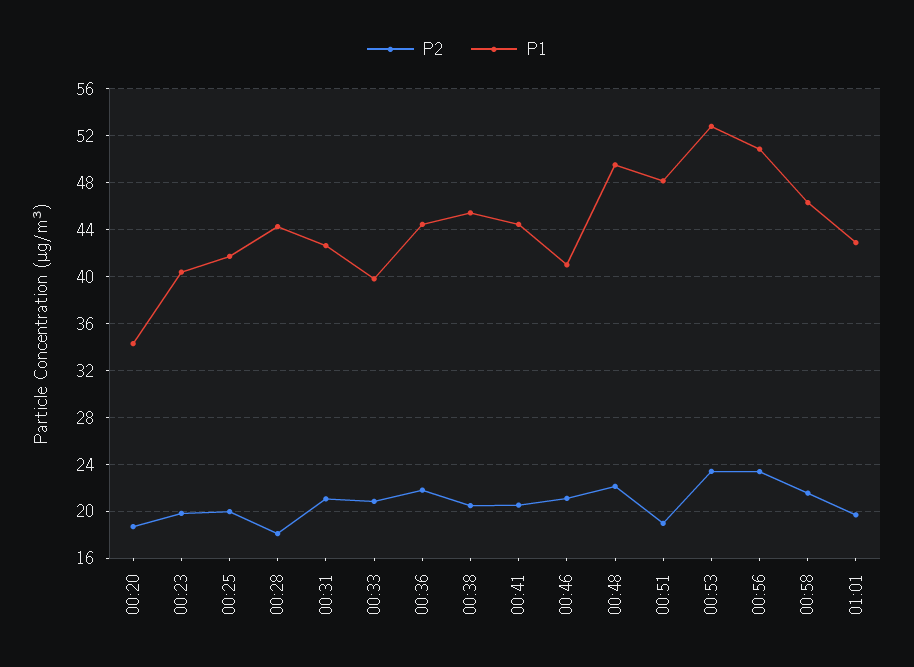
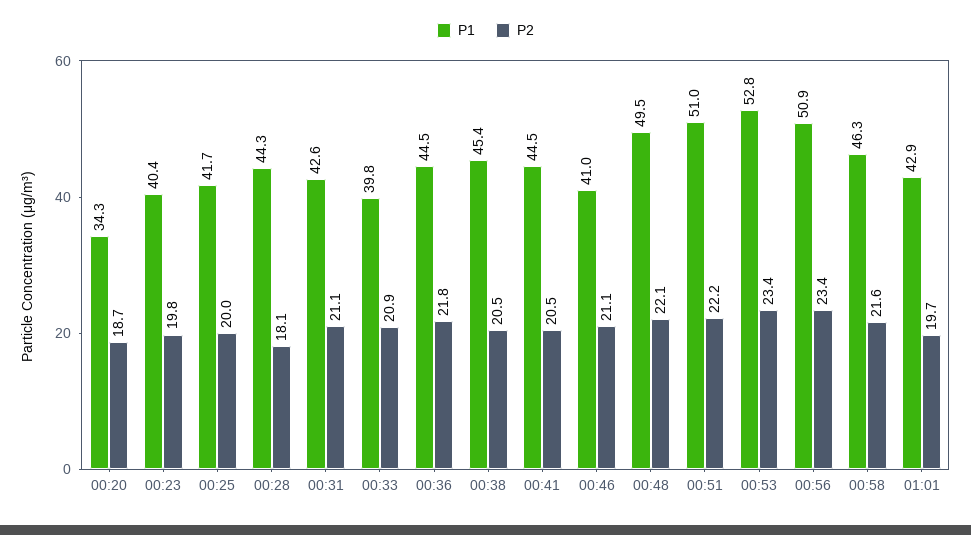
  {
    "P2": {
      "00:20": 18.7,
      "00:23": 19.8,
      "00:25": 20,
      "00:28": 18.1,
      "00:31": 21.1,
      "00:33": 20.9,
      "00:36": 21.8,
      "00:38": 20.5,
      "00:41": 20.5,
      "00:46": 21.1,
      "00:48": 22.1,
-     "00:51": 19,
+     "00:51": 22.2,
      "00:53": 23.4,
      "00:56": 23.4,
      "00:58": 21.6,
      "01:01": 19.7
    },
    "P1": {
      "00:20": 34.3,
      "00:23": 40.4,
      "00:25": 41.7,
      "00:28": 44.3,
      "00:31": 42.6,
      "00:33": 39.8,
      "00:36": 44.5,
      "00:38": 45.4,
      "00:41": 44.5,
      "00:46": 41,
      "00:48": 49.5,
-     "00:51": 48,
+     "00:51": 51,
      "00:53": 52.8,
      "00:56": 50.9,
      "00:58": 46.3,
      "01:01": 42.9
    }
  }

